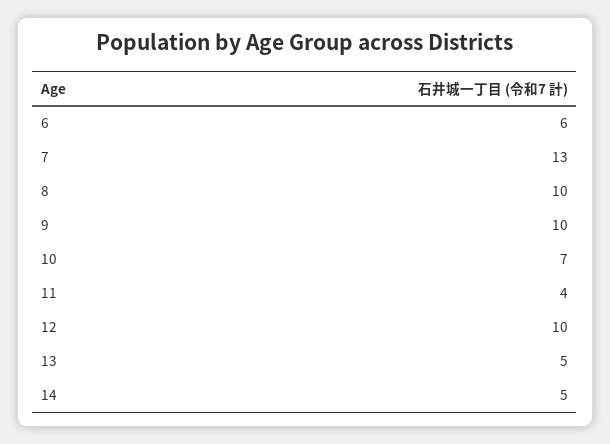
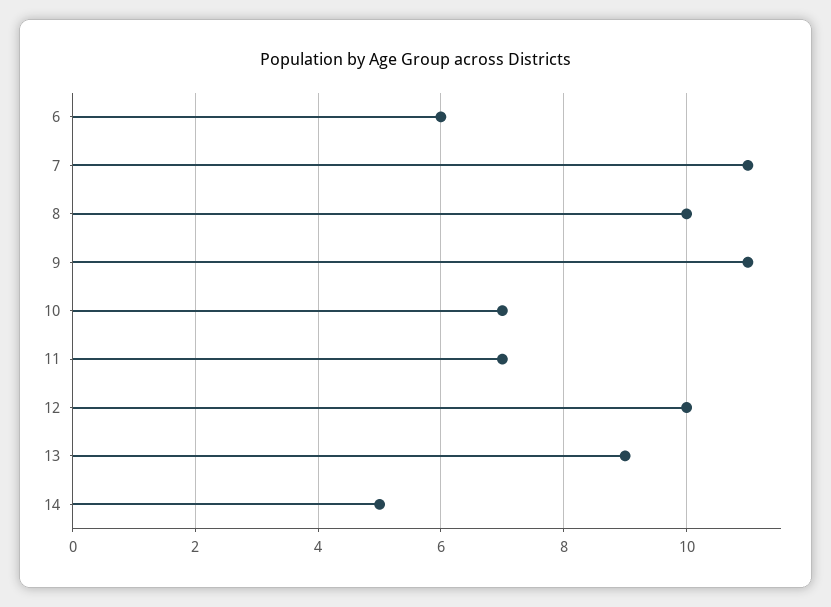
  {
    "6": 6,
-   "7": 13,
+   "7": 11,
    "8": 10,
-   "9": 10,
+   "9": 11,
    "10": 7,
-   "11": 4,
+   "11": 7,
    "12": 10,
-   "13": 5,
+   "13": 9,
    "14": 5
  }

